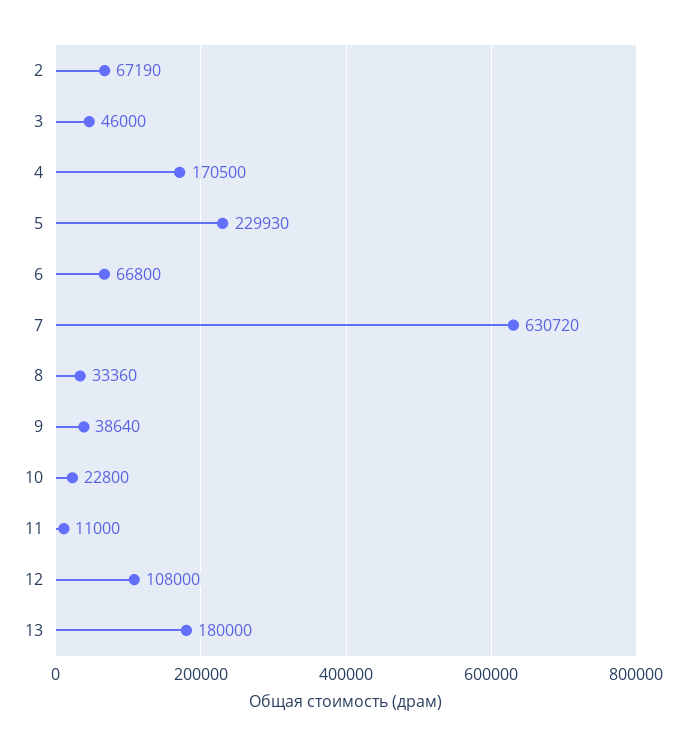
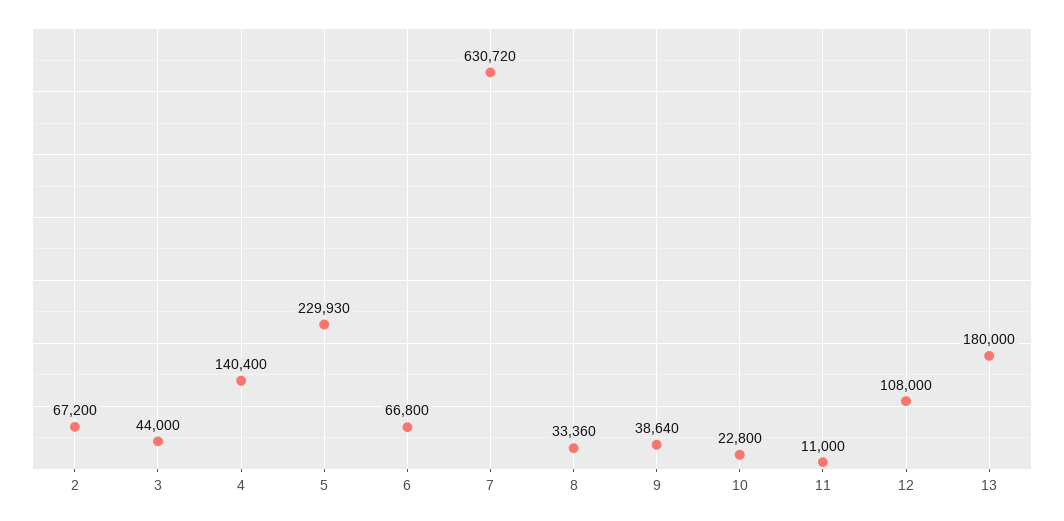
  {
-   "2": 67190,
+   "2": 67200,
-   "3": 46000,
+   "3": 44000,
-   "4": 170500,
+   "4": 140400,
    "5": 229930,
    "6": 66800,
    "7": 630720,
    "8": 33360,
    "9": 38640,
    "10": 22800,
    "11": 11000,
    "12": 108000,
    "13": 180000
  }

